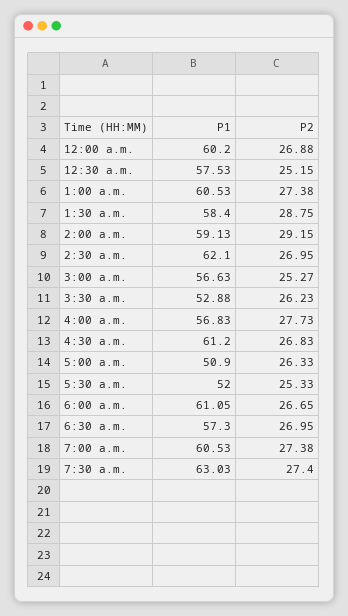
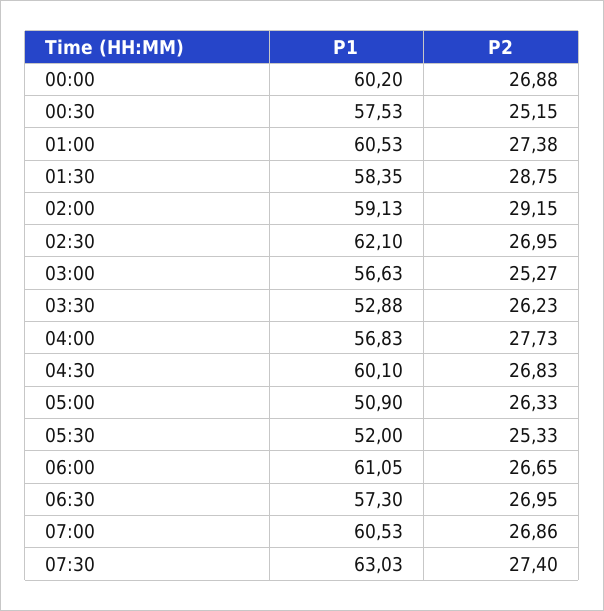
  {
    "P1": {
      "12:00 a.m.": 60.2,
      "12:30 a.m.": 57.53,
      "1:00 a.m.": 60.53,
-     "1:30 a.m.": 58.4,
+     "1:30 a.m.": 58.35,
      "2:00 a.m.": 59.13,
      "2:30 a.m.": 62.1,
      "3:00 a.m.": 56.63,
      "3:30 a.m.": 52.88,
      "4:00 a.m.": 56.83,
-     "4:30 a.m.": 61.2,
+     "4:30 a.m.": 60.1,
      "5:00 a.m.": 50.9,
      "5:30 a.m.": 52,
      "6:00 a.m.": 61.05,
      "6:30 a.m.": 57.3,
      "7:00 a.m.": 60.53,
      "7:30 a.m.": 63.03
    },
    "P2": {
      "12:00 a.m.": 26.88,
      "12:30 a.m.": 25.15,
      "1:00 a.m.": 27.38,
      "1:30 a.m.": 28.75,
      "2:00 a.m.": 29.15,
      "2:30 a.m.": 26.95,
      "3:00 a.m.": 25.27,
      "3:30 a.m.": 26.23,
      "4:00 a.m.": 27.73,
      "4:30 a.m.": 26.83,
      "5:00 a.m.": 26.33,
      "5:30 a.m.": 25.33,
      "6:00 a.m.": 26.65,
      "6:30 a.m.": 26.95,
-     "7:00 a.m.": 27.38,
+     "7:00 a.m.": 26.86,
      "7:30 a.m.": 27.4
    }
  }

